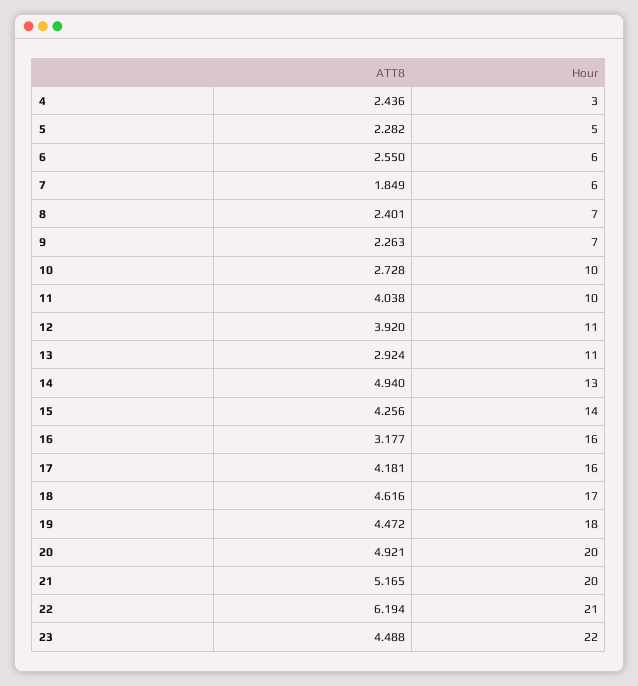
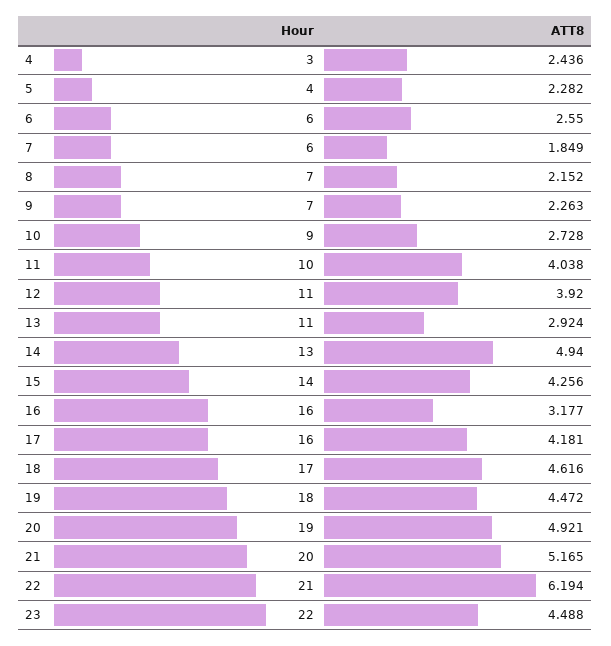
  {
    "ATT8": {
      "4": 2.436,
      "5": 2.282,
      "6": 2.55,
      "7": 1.849,
-     "8": 2.401,
+     "8": 2.152,
      "9": 2.263,
      "10": 2.728,
      "11": 4.038,
      "12": 3.92,
      "13": 2.924,
      "14": 4.94,
      "15": 4.256,
      "16": 3.177,
      "17": 4.181,
      "18": 4.616,
      "19": 4.472,
      "20": 4.921,
      "21": 5.165,
      "22": 6.194,
      "23": 4.488
    },
    "Hour": {
      "4": 3,
-     "5": 5,
+     "5": 4,
      "6": 6,
      "7": 6,
      "8": 7,
      "9": 7,
-     "10": 10,
+     "10": 9,
      "11": 10,
      "12": 11,
      "13": 11,
      "14": 13,
      "15": 14,
      "16": 16,
      "17": 16,
      "18": 17,
      "19": 18,
-     "20": 20,
+     "20": 19,
      "21": 20,
      "22": 21,
      "23": 22
    }
  }

